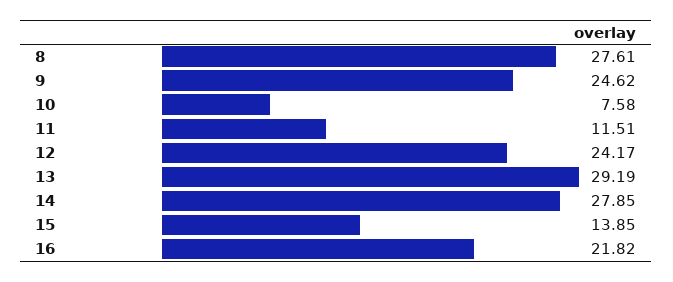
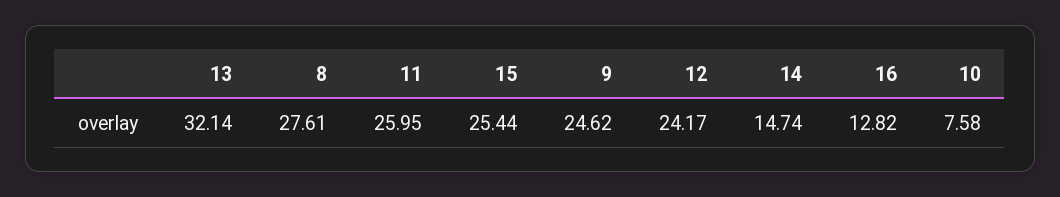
  {
    "8": 27.61,
    "9": 24.62,
    "10": 7.58,
-   "11": 11.51,
+   "11": 25.95,
    "12": 24.17,
-   "13": 29.19,
+   "13": 32.14,
-   "14": 27.85,
+   "14": 14.74,
-   "15": 13.85,
+   "15": 25.44,
-   "16": 21.82
+   "16": 12.82
  }

